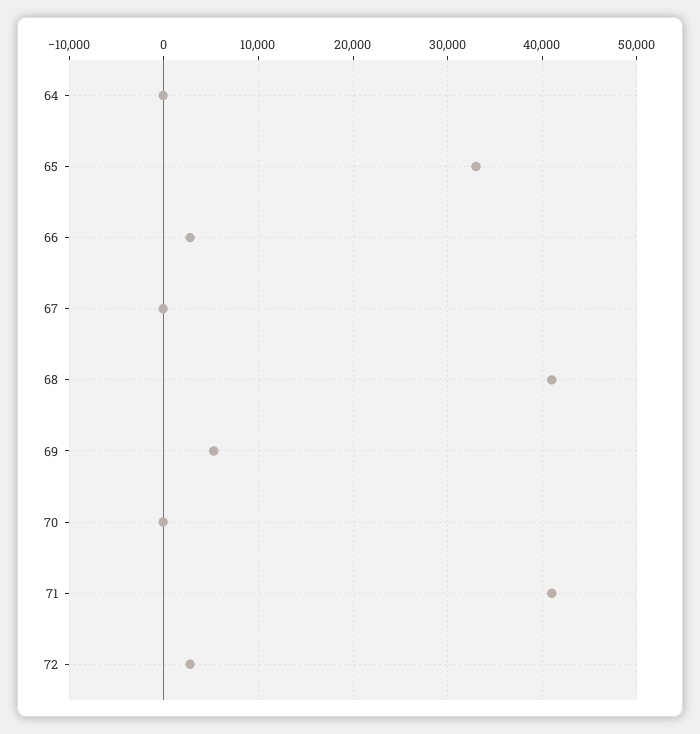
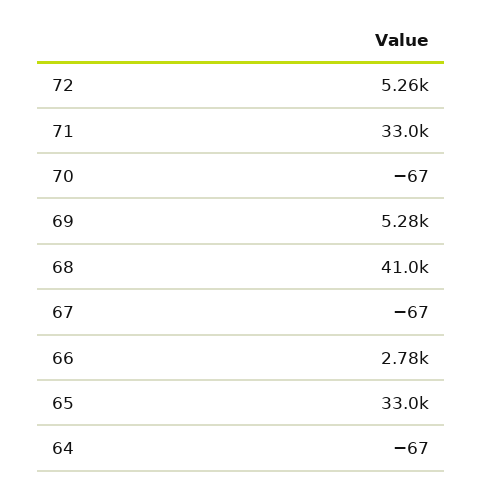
  {
    "64": -67,
    "65": 33000,
    "66": 2780,
    "67": -67,
    "68": 41000,
    "69": 5280,
    "70": -67,
-   "71": 41000,
+   "71": 33000,
-   "72": 3000
+   "72": 5260
  }

